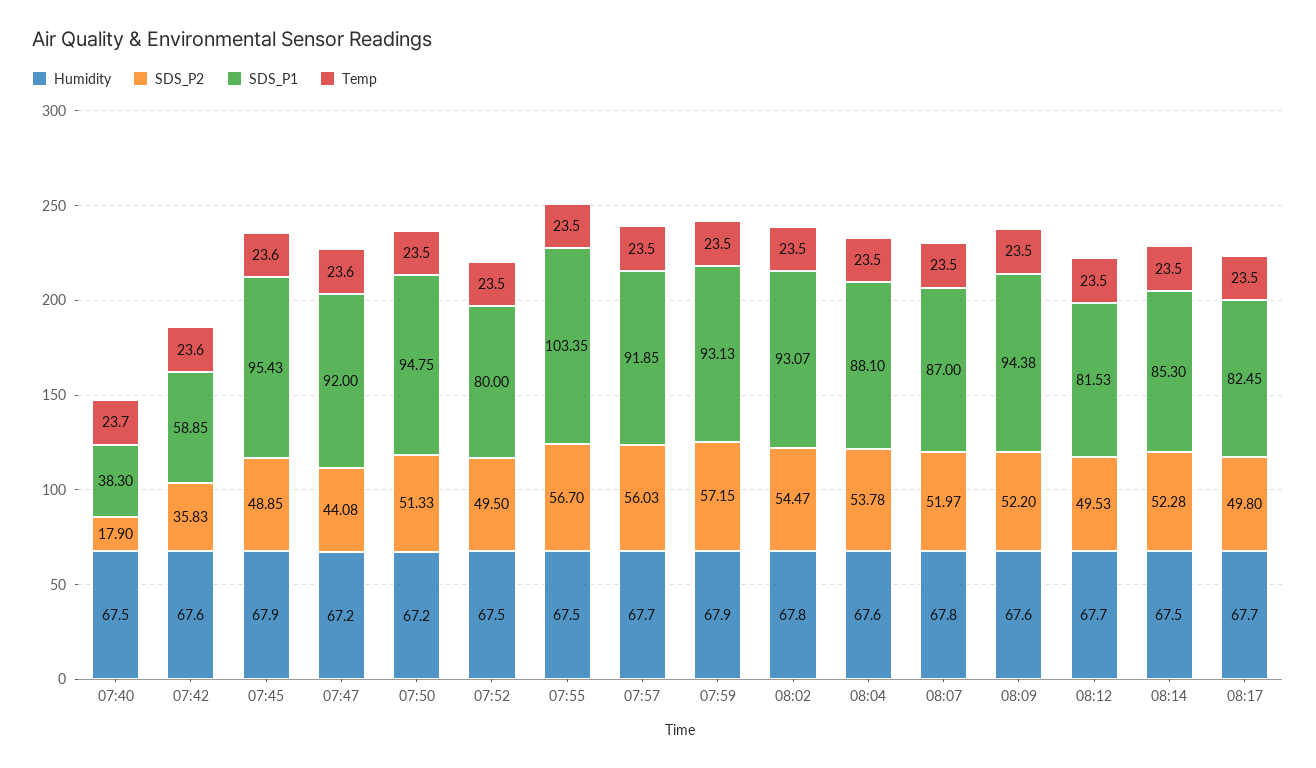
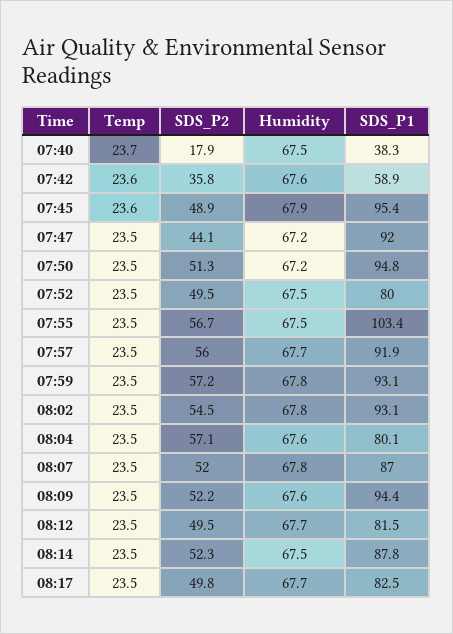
  {
    "Humidity": {
      "07:40": 67.5,
      "07:42": 67.6,
      "07:45": 67.9,
      "07:47": 67.2,
      "07:50": 67.2,
      "07:52": 67.5,
      "07:55": 67.5,
      "07:57": 67.7,
-     "07:59": 67.9,
+     "07:59": 67.8,
      "08:02": 67.8,
      "08:04": 67.6,
      "08:07": 67.8,
      "08:09": 67.6,
      "08:12": 67.7,
      "08:14": 67.5,
      "08:17": 67.7
    },
    "SDS_P2": {
      "07:40": 17.9,
      "07:42": 35.83,
      "07:45": 48.85,
      "07:47": 44.08,
      "07:50": 51.33,
      "07:52": 49.5,
      "07:55": 56.7,
      "07:57": 56.03,
      "07:59": 57.15,
      "08:02": 54.47,
-     "08:04": 53.78,
+     "08:04": 57.1,
      "08:07": 51.97,
      "08:09": 52.2,
      "08:12": 49.53,
      "08:14": 52.28,
      "08:17": 49.8
    },
    "SDS_P1": {
      "07:40": 38.3,
      "07:42": 58.85,
      "07:45": 95.43,
      "07:47": 92,
      "07:50": 94.75,
      "07:52": 80,
      "07:55": 103.35,
      "07:57": 91.85,
      "07:59": 93.13,
      "08:02": 93.07,
-     "08:04": 88.1,
+     "08:04": 80.1,
      "08:07": 87,
      "08:09": 94.38,
      "08:12": 81.53,
-     "08:14": 85.3,
+     "08:14": 87.8,
      "08:17": 82.45
    },
    "Temp": {
      "07:40": 23.7,
      "07:42": 23.6,
      "07:45": 23.6,
-     "07:47": 23.6,
+     "07:47": 23.5,
      "07:50": 23.5,
      "07:52": 23.5,
      "07:55": 23.5,
      "07:57": 23.5,
      "07:59": 23.5,
      "08:02": 23.5,
      "08:04": 23.5,
      "08:07": 23.5,
      "08:09": 23.5,
      "08:12": 23.5,
      "08:14": 23.5,
      "08:17": 23.5
    }
  }

